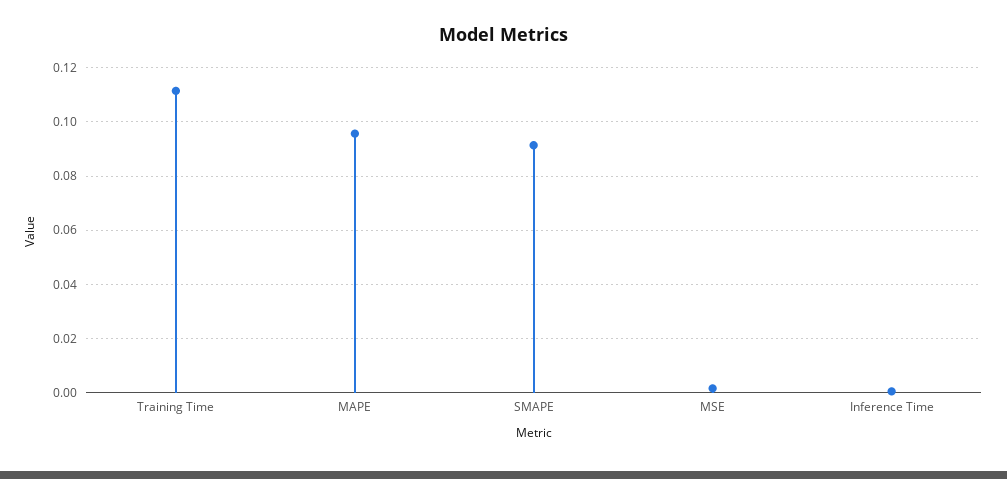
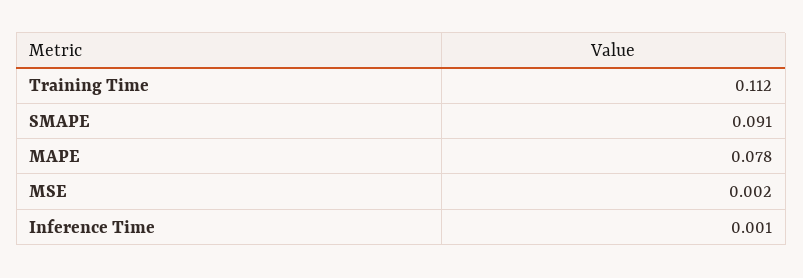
  {
    "Training Time": 0.112,
-   "MAPE": 0.095,
+   "MAPE": 0.078,
    "SMAPE": 0.091,
    "MSE": 0.002,
    "Inference Time": 0.001
  }

